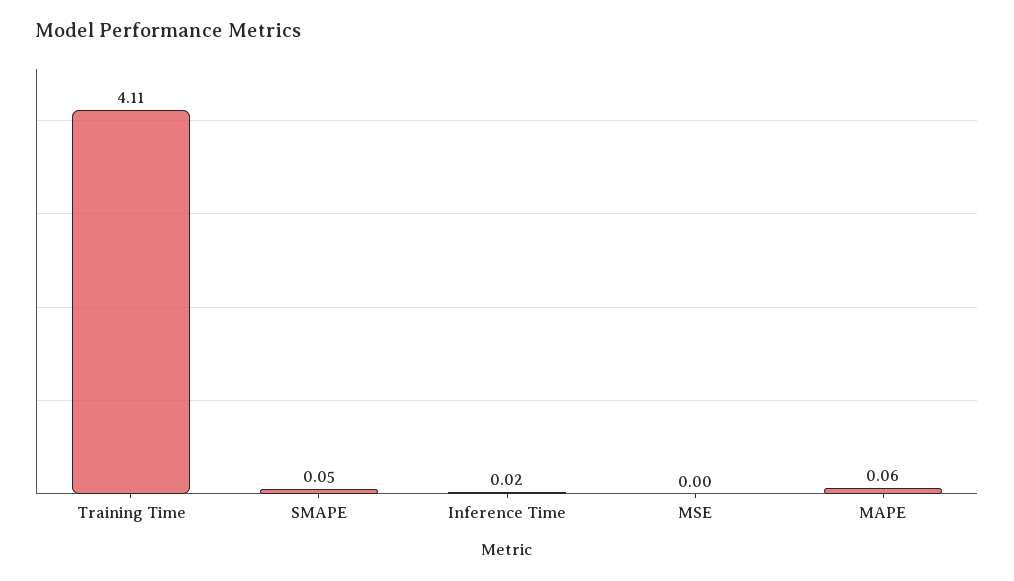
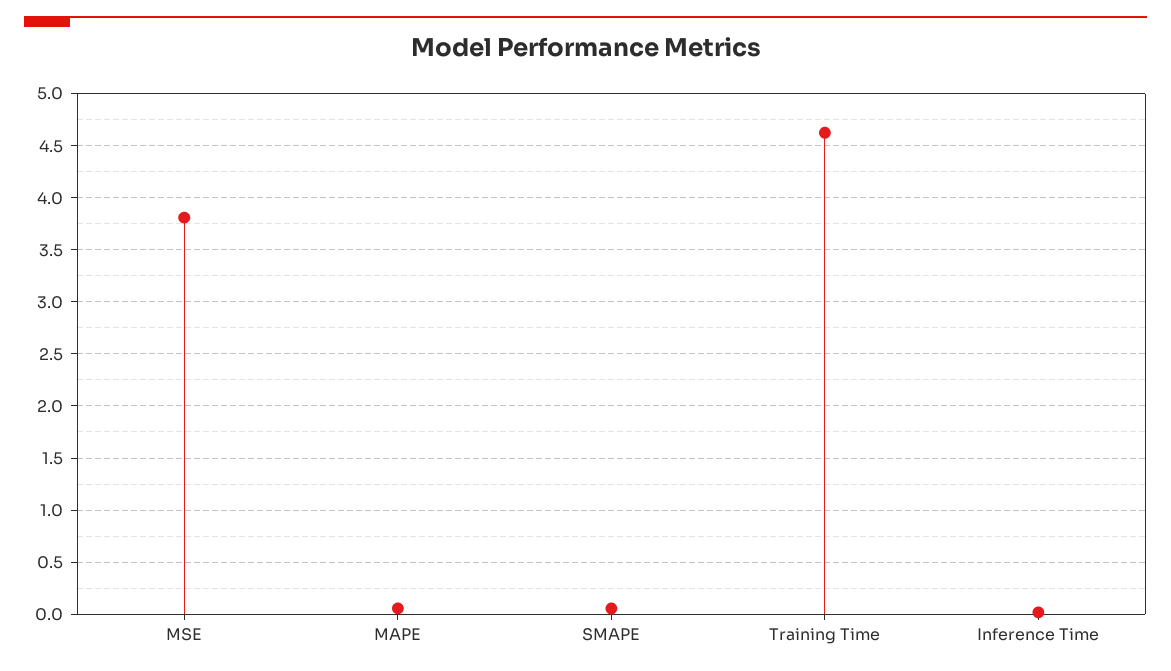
  {
-   "Training Time": 4.11,
+   "Training Time": 4.6,
    "SMAPE": 0.05,
    "Inference Time": 0.02,
-   "MSE": 0,
+   "MSE": 3.8,
    "MAPE": 0.06
  }

